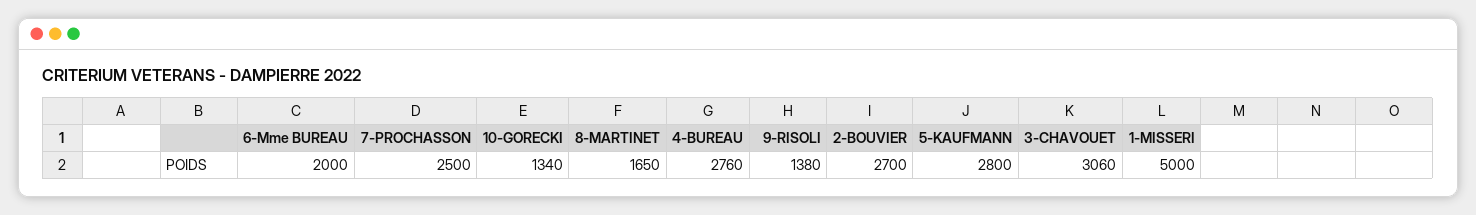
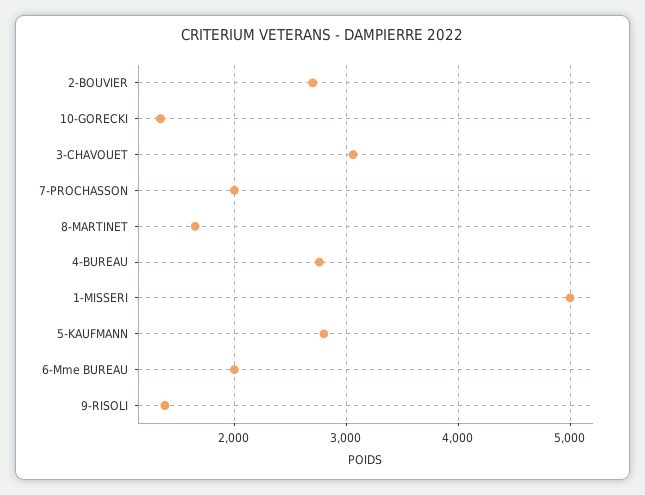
  {
    "6-Mme BUREAU": 2000,
-   "7-PROCHASSON": 2500,
+   "7-PROCHASSON": 2000,
    "10-GORECKI": 1340,
    "8-MARTINET": 1650,
    "4-BUREAU": 2760,
    "9-RISOLI": 1380,
    "2-BOUVIER": 2700,
    "5-KAUFMANN": 2800,
    "3-CHAVOUET": 3060,
    "1-MISSERI": 5000
  }

